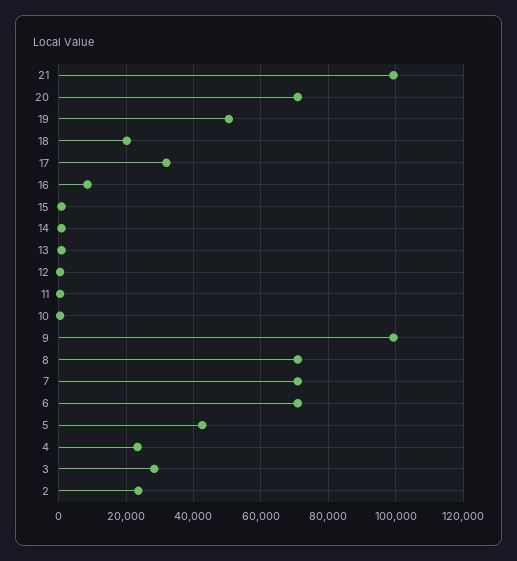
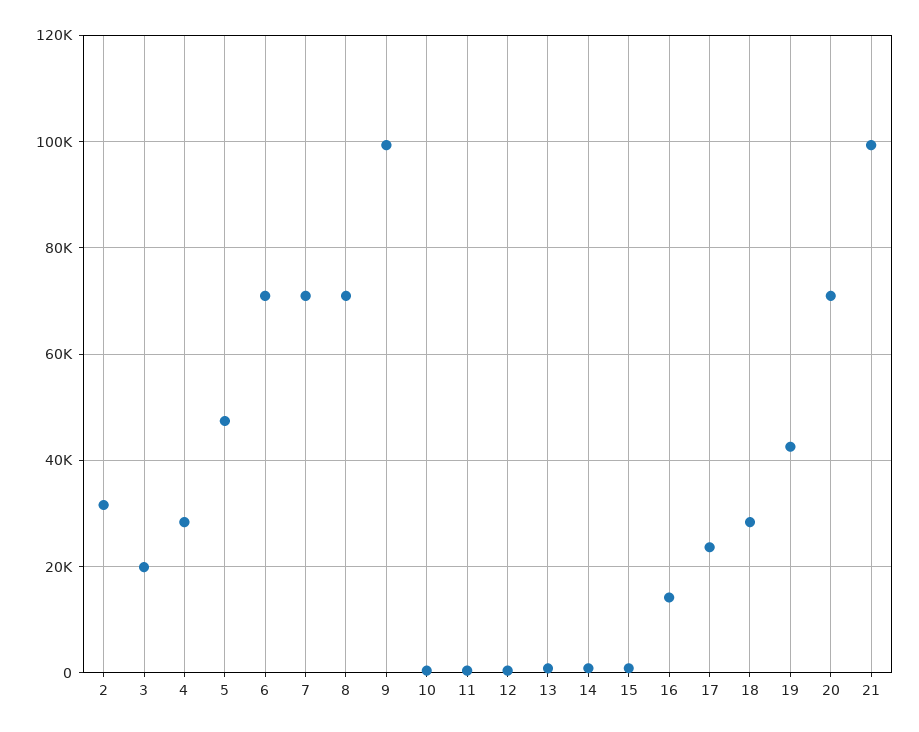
  {
    "21": 100000,
    "20": 70000,
-   "19": 50000,
+   "19": 42000,
-   "18": 20000,
+   "18": 28000,
-   "17": 32000,
+   "17": 24000,
-   "16": 8000,
+   "16": 14000,
    "15": 0,
    "14": 0,
    "13": 0,
    "12": 0,
    "11": 0,
    "10": 0,
    "9": 100000,
    "8": 70000,
    "7": 70000,
    "6": 70000,
-   "5": 42000,
+   "5": 48000,
-   "4": 24000,
+   "4": 28000,
-   "3": 28000,
+   "3": 20000,
-   "2": 24000
+   "2": 32000
  }

